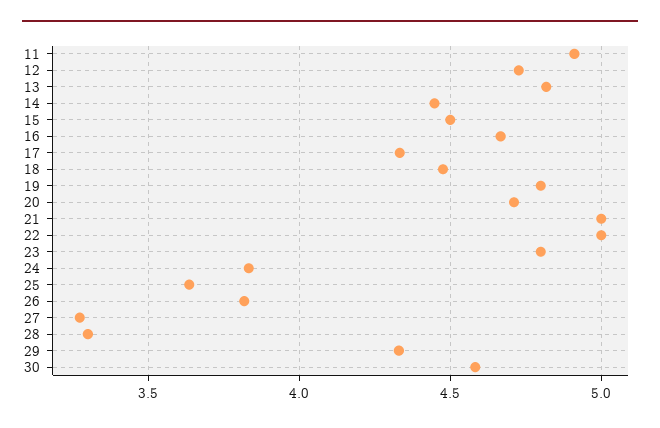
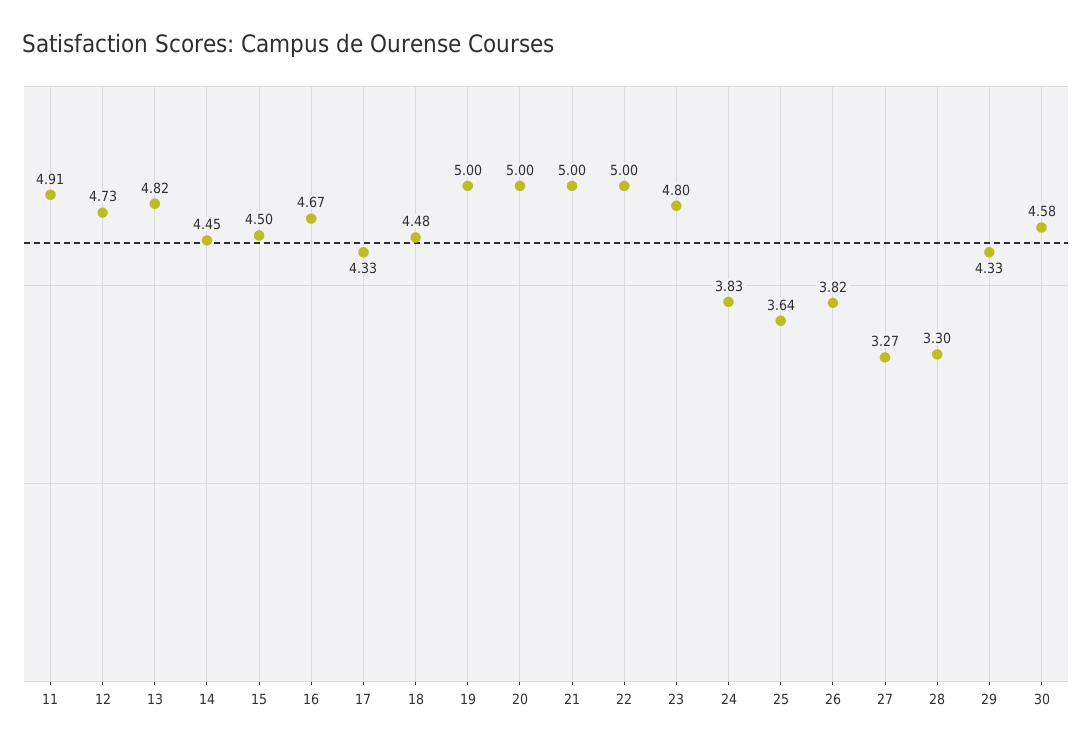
  {
    "11": 4.91,
    "12": 4.73,
    "13": 4.82,
    "14": 4.45,
    "15": 4.5,
    "16": 4.67,
    "17": 4.33,
    "18": 4.48,
-   "19": 4.8,
+   "19": 5,
-   "20": 4.7,
+   "20": 5,
    "21": 5,
    "22": 5,
    "23": 4.8,
    "24": 3.83,
    "25": 3.64,
    "26": 3.82,
    "27": 3.27,
    "28": 3.3,
    "29": 4.33,
    "30": 4.58
  }

